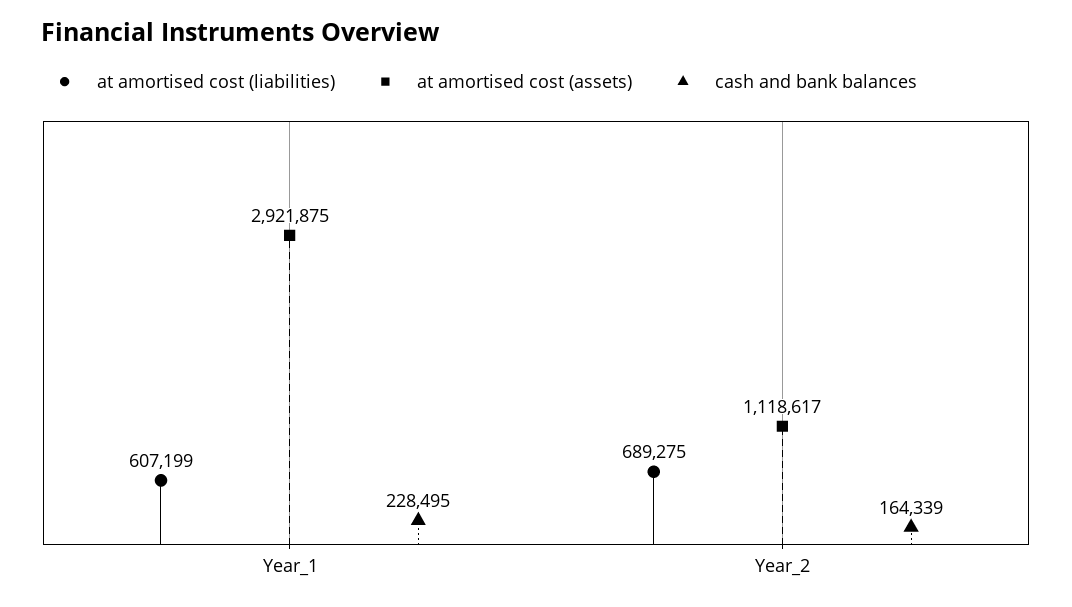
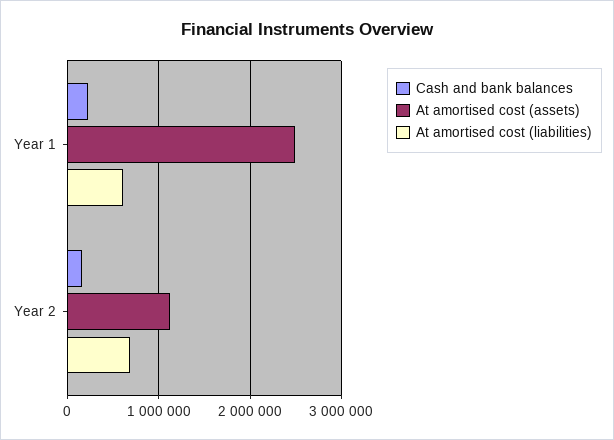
  {
    "at amortised cost (liabilities)": {
      "Year_1": 607199,
      "Year_2": 689275
    },
    "at amortised cost (assets)": {
-     "Year_1": 2921875,
+     "Year_1": 2500000,
      "Year_2": 1118617
    },
    "cash and bank balances": {
      "Year_1": 228495,
      "Year_2": 164339
    }
  }

